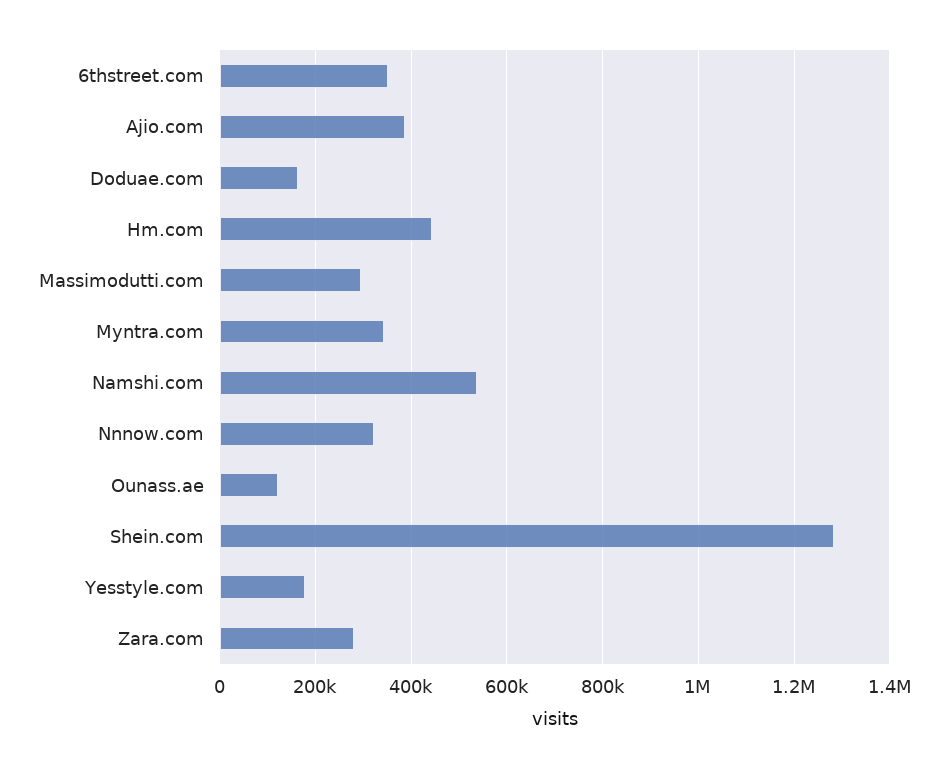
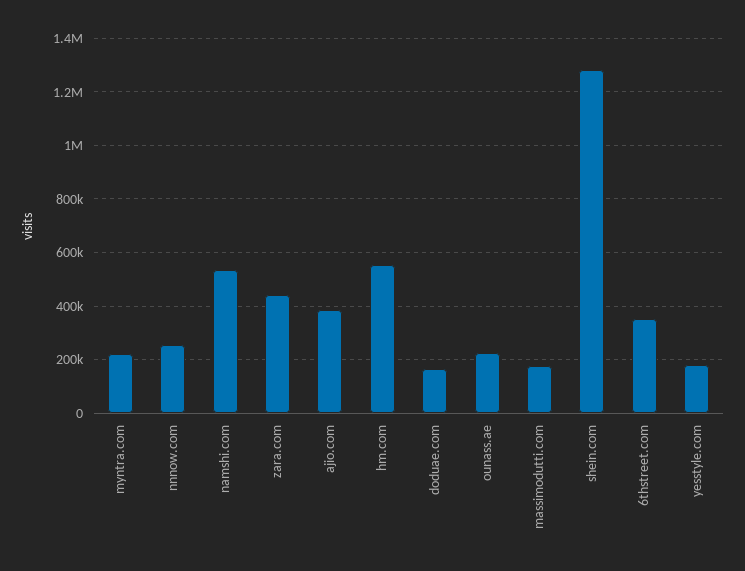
  {
    "6thstreet.com": 360000,
    "Ajio.com": 380000,
    "Doduae.com": 160000,
-   "Hm.com": 440000,
+   "Hm.com": 550000,
-   "Massimodutti.com": 300000,
+   "Massimodutti.com": 175000,
-   "Myntra.com": 340000,
+   "Myntra.com": 225000,
    "Namshi.com": 540000,
-   "Nnnow.com": 320000,
+   "Nnnow.com": 250000,
-   "Ounass.ae": 120000,
+   "Ounass.ae": 225000,
    "Shein.com": 1280000,
    "Yesstyle.com": 180000,
-   "Zara.com": 280000
+   "Zara.com": 450000
  }

